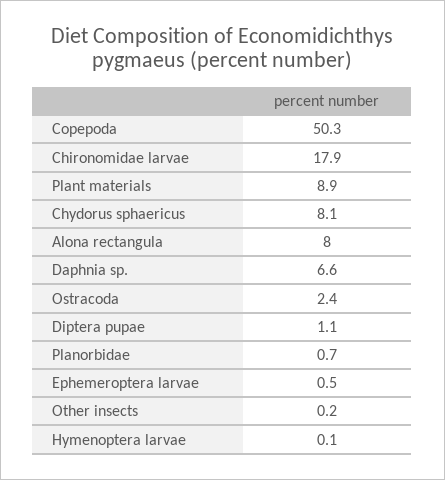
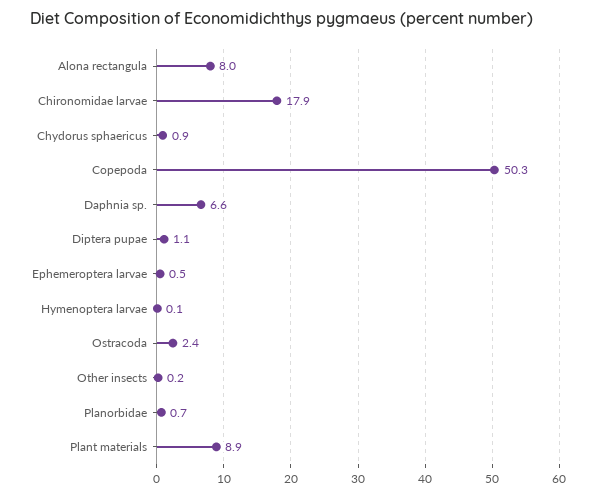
  {
    "Copepoda": 50.3,
    "Chironomidae larvae": 17.9,
    "Plant materials": 8.9,
-   "Chydorus sphaericus": 8.1,
+   "Chydorus sphaericus": 0.9,
    "Alona rectangula": 8,
    "Daphnia sp.": 6.6,
    "Ostracoda": 2.4,
    "Diptera pupae": 1.1,
    "Planorbidae": 0.7,
    "Ephemeroptera larvae": 0.5,
    "Other insects": 0.2,
    "Hymenoptera larvae": 0.1
  }

